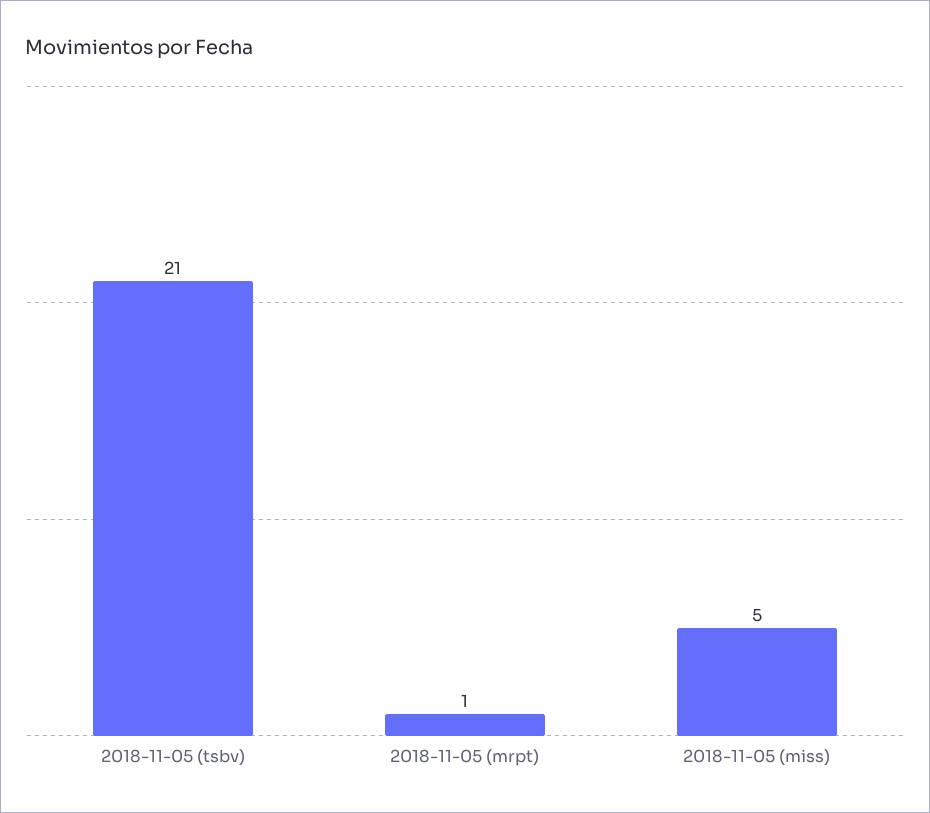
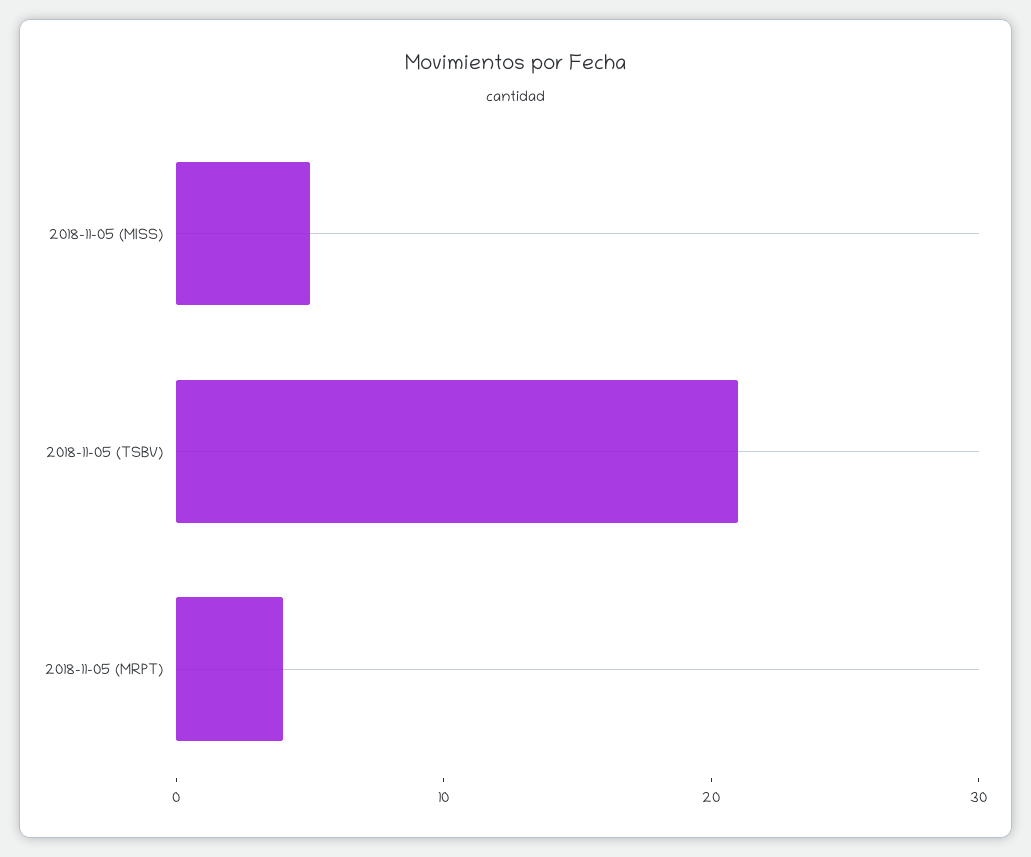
  {
    "2018-11-05 (tsbv)": 21,
-   "2018-11-05 (mrpt)": 1,
+   "2018-11-05 (mrpt)": 4,
    "2018-11-05 (miss)": 5
  }

